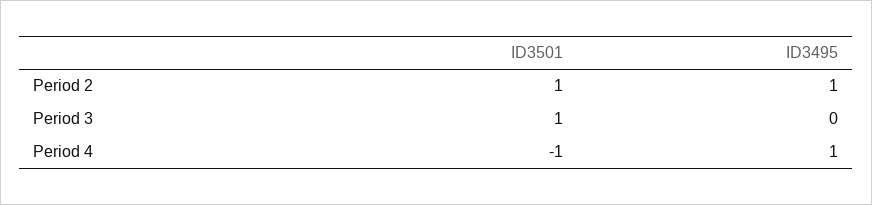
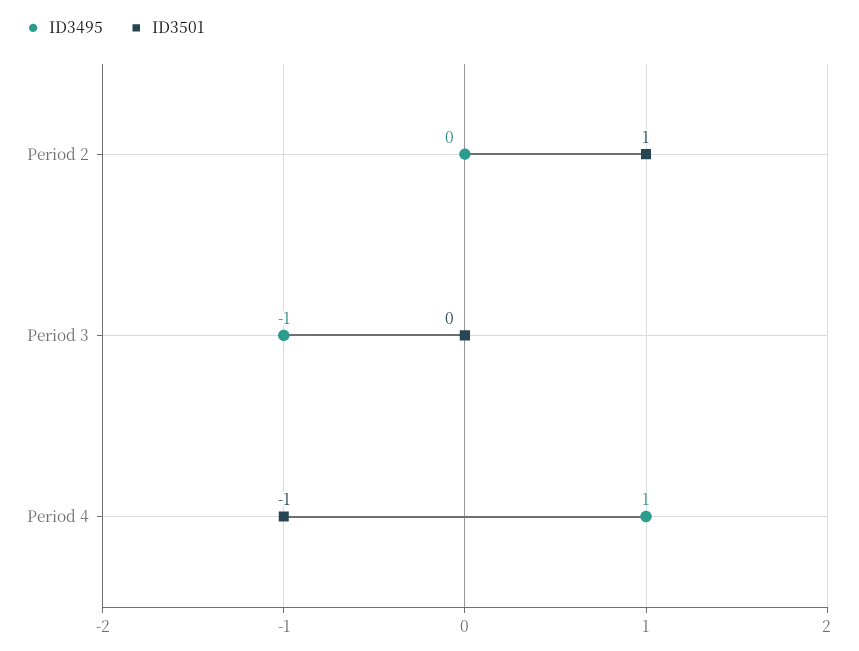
  {
    "ID3501": {
      "Period 2": 1,
-     "Period 3": 1,
+     "Period 3": 0,
      "Period 4": -1
    },
    "ID3495": {
-     "Period 2": 1,
+     "Period 2": 0,
-     "Period 3": 0,
+     "Period 3": -1,
      "Period 4": 1
    }
  }

